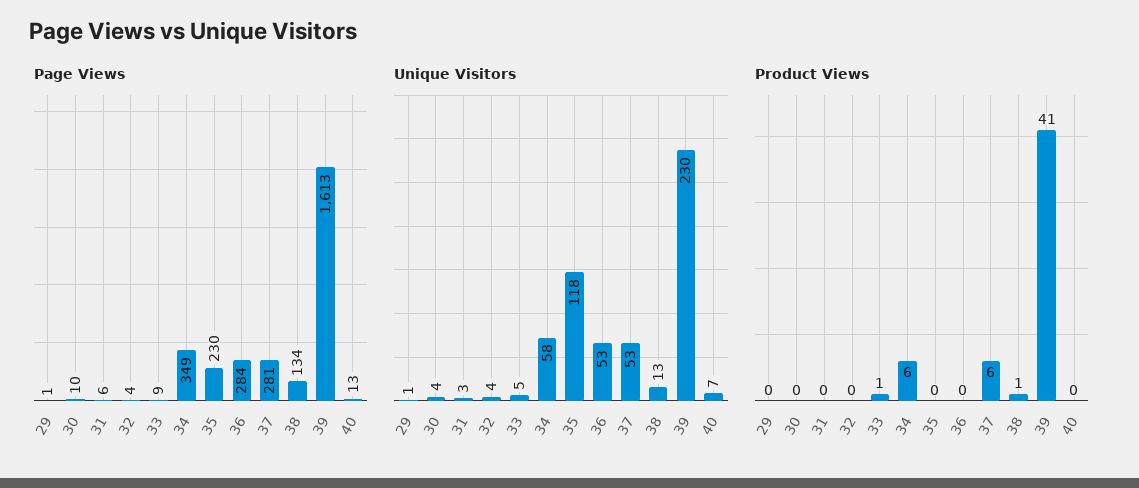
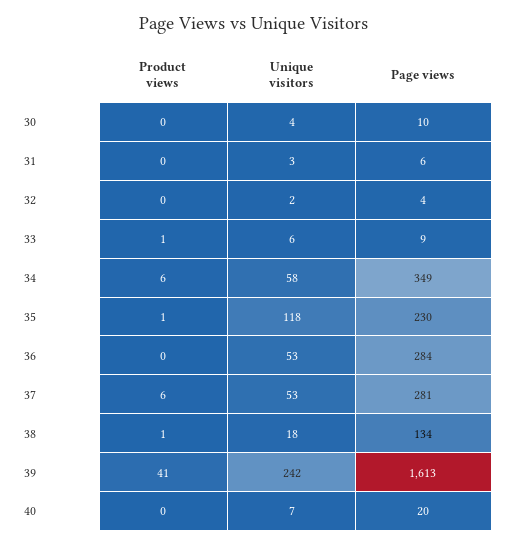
  {
    "Page Views": {
-     "29": 1,
      "30": 10,
      "31": 6,
      "32": 4,
      "33": 9,
      "34": 349,
      "35": 230,
      "36": 284,
      "37": 281,
      "38": 134,
      "39": 1613,
-     "40": 13
+     "40": 20
    },
    "Unique Visitors": {
-     "29": 1,
      "30": 4,
      "31": 3,
-     "32": 4,
+     "32": 2,
-     "33": 5,
+     "33": 6,
      "34": 58,
      "35": 118,
      "36": 53,
      "37": 53,
-     "38": 13,
+     "38": 18,
-     "39": 230,
+     "39": 242,
      "40": 7
    },
    "Product Views": {
-     "29": 0,
      "30": 0,
      "31": 0,
      "32": 0,
      "33": 1,
      "34": 6,
-     "35": 0,
+     "35": 1,
      "36": 0,
      "37": 6,
      "38": 1,
      "39": 41,
      "40": 0
    }
  }

